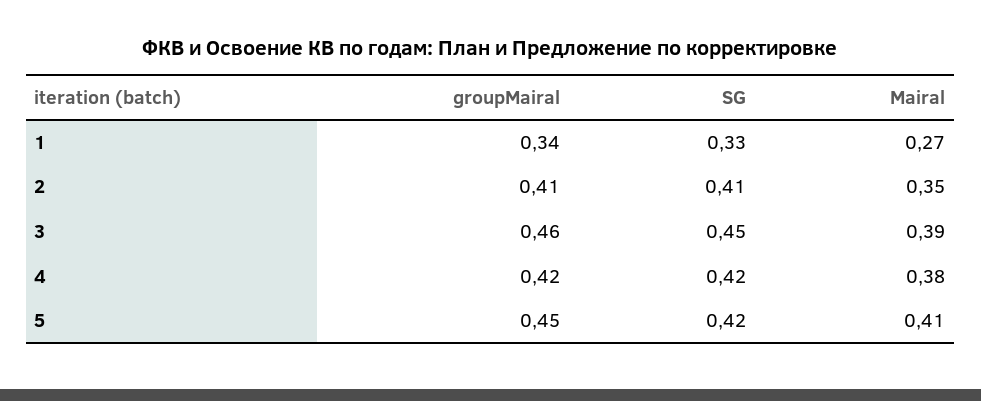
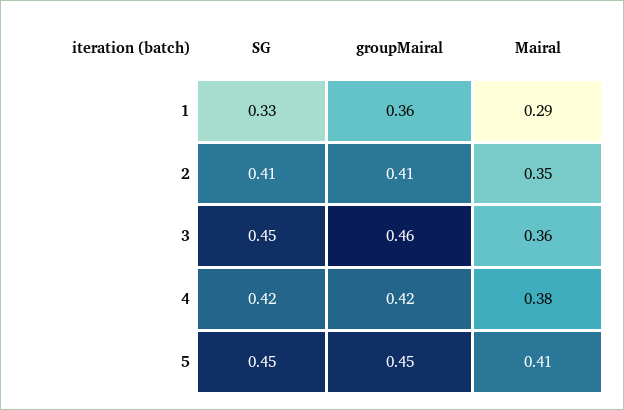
  {
    "groupMairal": {
-     "1": 0.34,
+     "1": 0.36,
      "2": 0.41,
      "3": 0.46,
      "4": 0.42,
      "5": 0.45
    },
    "SG": {
      "1": 0.33,
      "2": 0.41,
      "3": 0.45,
      "4": 0.42,
-     "5": 0.42
+     "5": 0.45
    },
    "Mairal": {
-     "1": 0.27,
+     "1": 0.29,
      "2": 0.35,
-     "3": 0.39,
+     "3": 0.36,
      "4": 0.38,
      "5": 0.41
    }
  }

